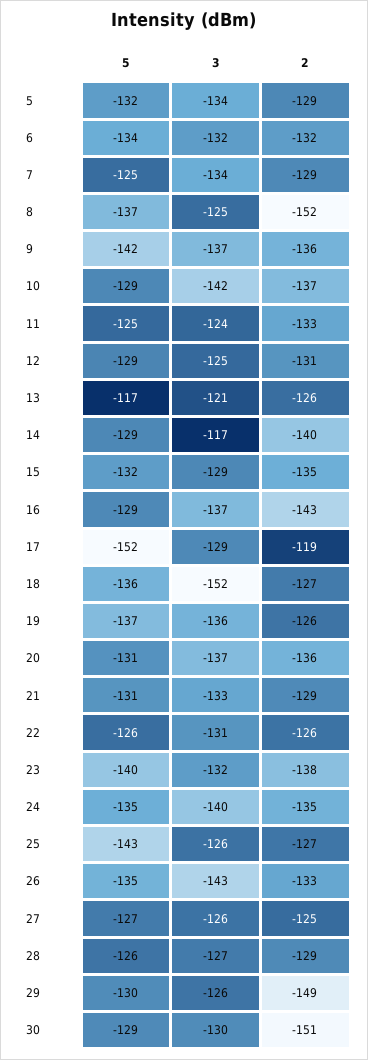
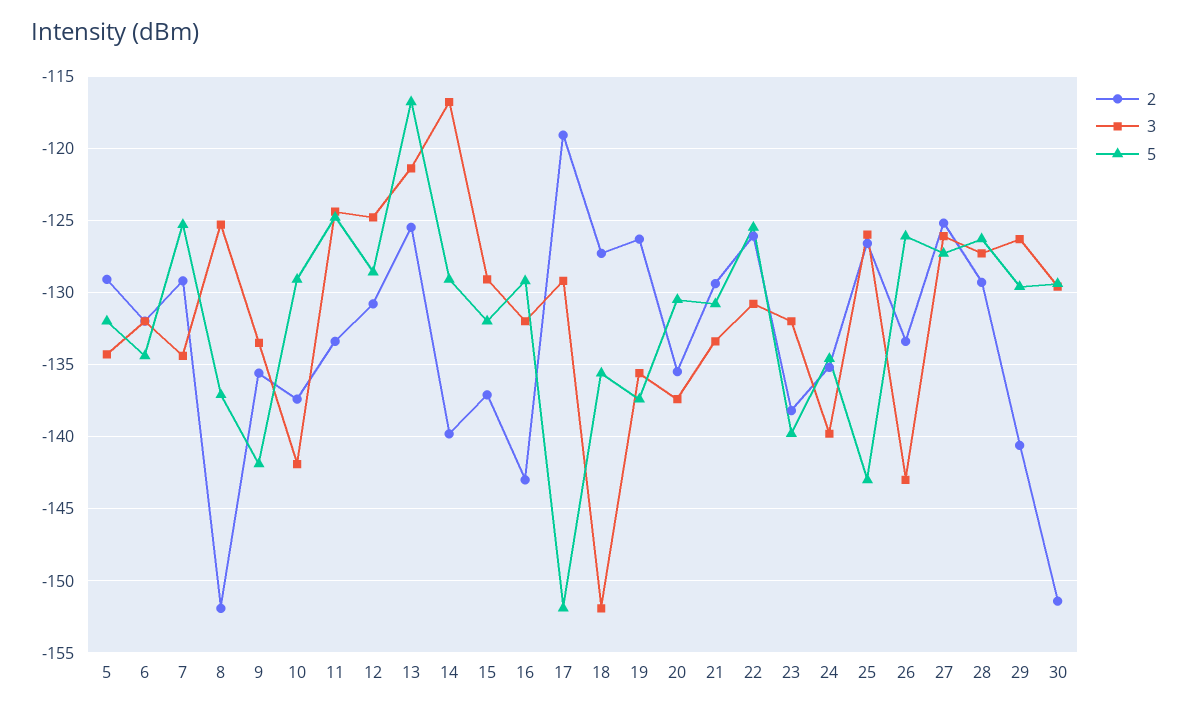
  {
    "5": {
      "5": -132,
      "6": -134,
      "7": -125,
      "8": -137,
      "9": -142,
      "10": -129,
      "11": -125,
      "12": -129,
      "13": -117,
      "14": -129,
      "15": -132,
      "16": -129,
      "17": -152,
      "18": -136,
      "19": -137,
      "20": -131,
      "21": -131,
      "22": -126,
      "23": -140,
      "24": -135,
      "25": -143,
-     "26": -135,
+     "26": -126,
      "27": -127,
      "28": -126,
      "29": -130,
      "30": -129
    },
    "3": {
      "5": -134,
      "6": -132,
      "7": -134,
      "8": -125,
-     "9": -137,
+     "9": -133.5,
      "10": -142,
      "11": -124,
      "12": -125,
      "13": -121,
      "14": -117,
      "15": -129,
-     "16": -137,
+     "16": -132,
      "17": -129,
      "18": -152,
      "19": -136,
      "20": -137,
      "21": -133,
      "22": -131,
      "23": -132,
      "24": -140,
      "25": -126,
      "26": -143,
      "27": -126,
      "28": -127,
      "29": -126,
      "30": -130
    },
    "2": {
      "5": -129,
      "6": -132,
      "7": -129,
      "8": -152,
      "9": -136,
      "10": -137,
      "11": -133,
      "12": -131,
      "13": -126,
      "14": -140,
-     "15": -135,
+     "15": -137,
      "16": -143,
      "17": -119,
      "18": -127,
      "19": -126,
      "20": -136,
      "21": -129,
      "22": -126,
      "23": -138,
      "24": -135,
      "25": -127,
      "26": -133,
      "27": -125,
      "28": -129,
-     "29": -149,
+     "29": -140.5,
      "30": -151
    }
  }

